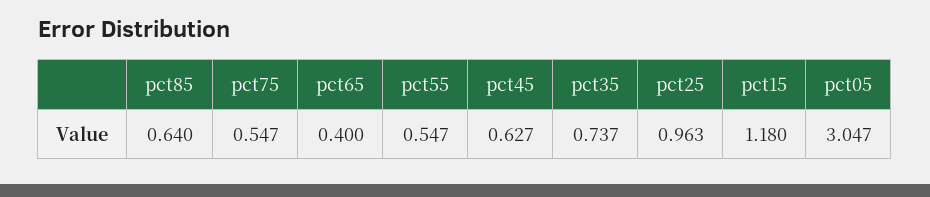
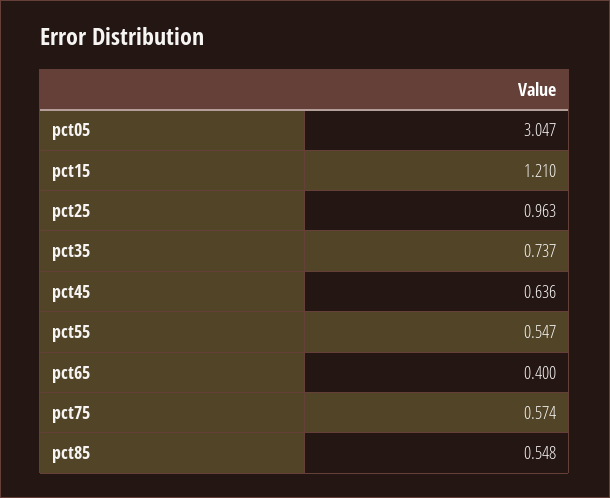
  {
-   "pct85": 0.64,
+   "pct85": 0.548,
-   "pct75": 0.547,
+   "pct75": 0.574,
    "pct65": 0.4,
    "pct55": 0.547,
-   "pct45": 0.627,
+   "pct45": 0.636,
    "pct35": 0.737,
    "pct25": 0.963,
-   "pct15": 1.18,
+   "pct15": 1.21,
    "pct05": 3.047
  }

